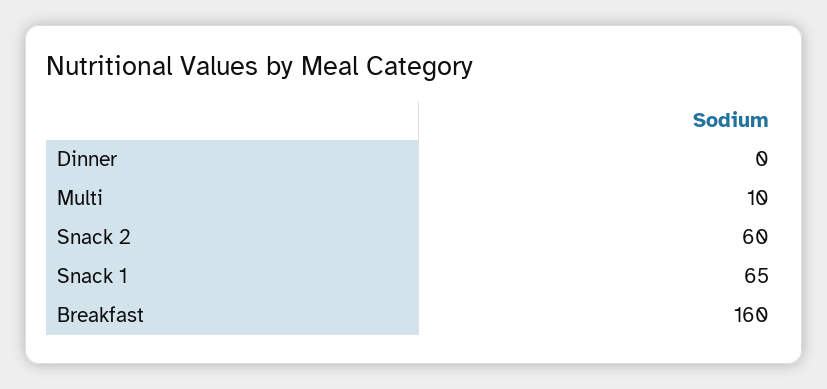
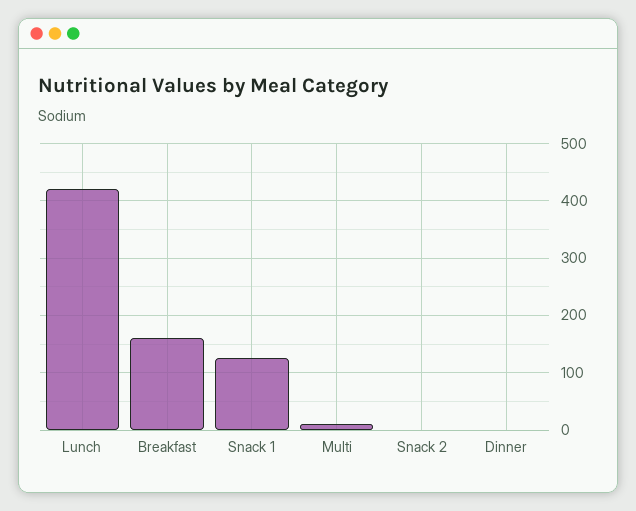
  {
    "Dinner": 0,
    "Multi": 10,
-   "Snack 2": 60,
+   "Snack 2": 0,
-   "Snack 1": 65,
+   "Snack 1": 120,
-   "Breakfast": 160
+   "Breakfast": 160,
+   "Lunch": 420
  }

